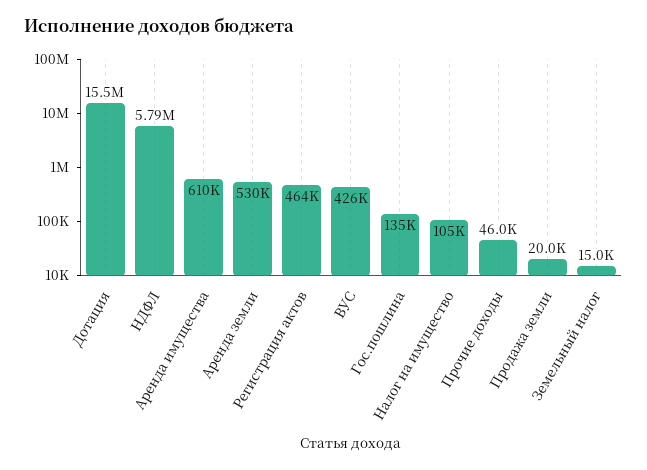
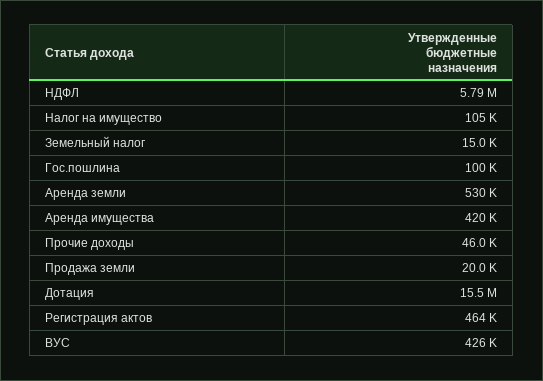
  {
    "Дотация": 15500000,
    "НДФЛ": 5790000,
-   "Аренда имущества": 610000,
+   "Аренда имущества": 420000,
    "Аренда земли": 530000,
    "Регистрация актов": 464000,
    "ВУС": 426000,
-   "Гос.пошлина": 135000,
+   "Гос.пошлина": 100000,
    "Налог на имущество": 105000,
    "Прочие доходы": 46000,
    "Продажа земли": 20000,
    "Земельный налог": 15000
  }

